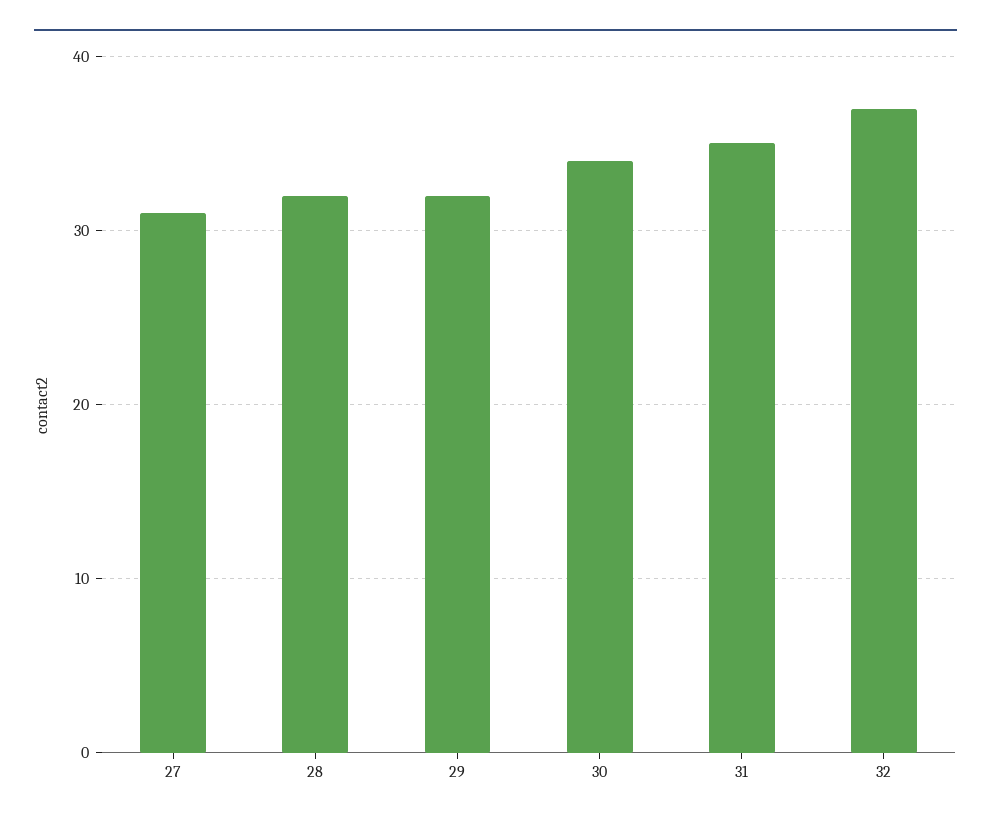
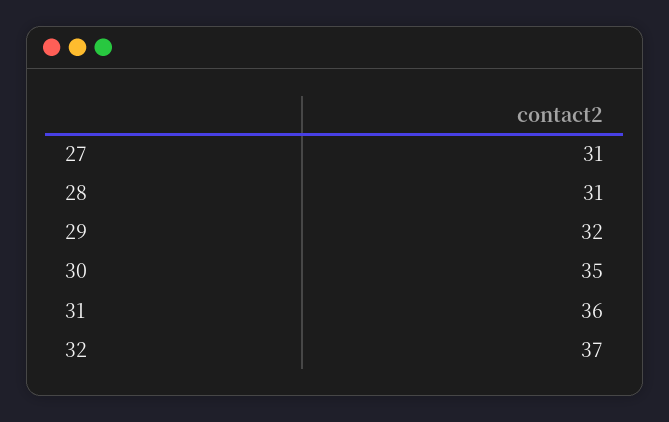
  {
    "27": 31,
-   "28": 32,
+   "28": 31,
    "29": 32,
-   "30": 34,
+   "30": 35,
-   "31": 35,
+   "31": 36,
    "32": 37
  }

